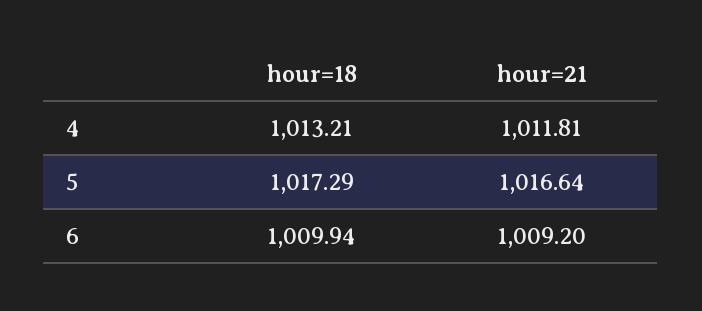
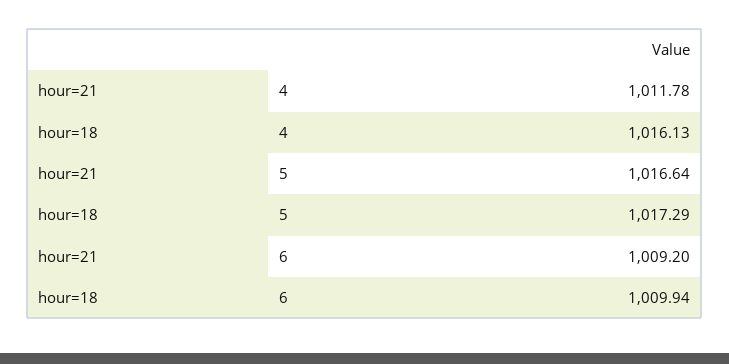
  {
    "hour=18": {
-     "4": 1013.21,
+     "4": 1016.13,
      "5": 1017.29,
      "6": 1009.94
    },
    "hour=21": {
-     "4": 1011.81,
+     "4": 1011.78,
      "5": 1016.64,
      "6": 1009.2
    }
  }

